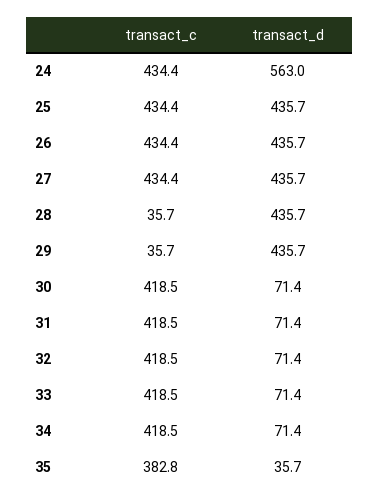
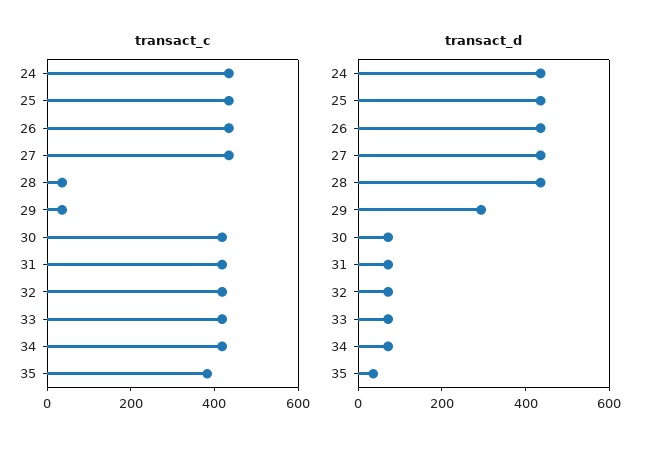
  {
    "transact_c": {
      "24": 434.4,
      "25": 434.4,
      "26": 434.4,
      "27": 434.4,
      "28": 35.7,
      "29": 35.7,
      "30": 418.5,
      "31": 418.5,
      "32": 418.5,
      "33": 418.5,
      "34": 418.5,
      "35": 382.8
    },
    "transact_d": {
-     "24": 563,
+     "24": 450,
      "25": 435.7,
      "26": 435.7,
      "27": 435.7,
      "28": 435.7,
-     "29": 435.7,
+     "29": 300,
      "30": 71.4,
      "31": 71.4,
      "32": 71.4,
      "33": 71.4,
      "34": 71.4,
      "35": 35.7
    }
  }

